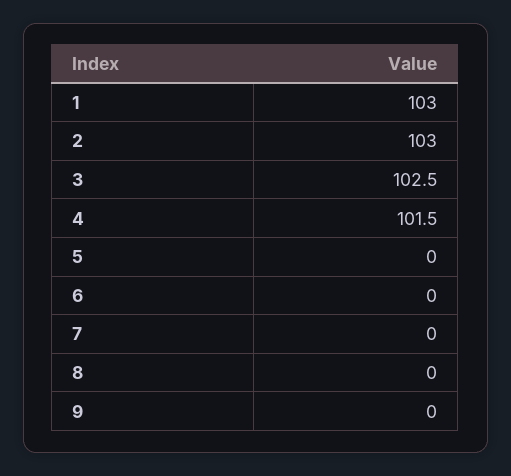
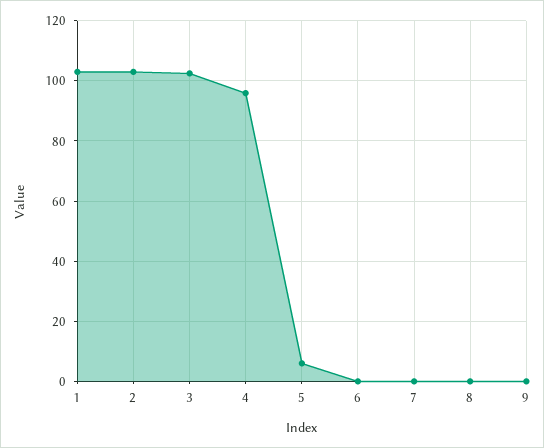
  {
    "1": 103,
    "2": 103,
    "3": 102.5,
-   "4": 101.5,
+   "4": 96,
-   "5": 0,
+   "5": 6,
    "6": 0,
    "7": 0,
    "8": 0,
    "9": 0
  }

